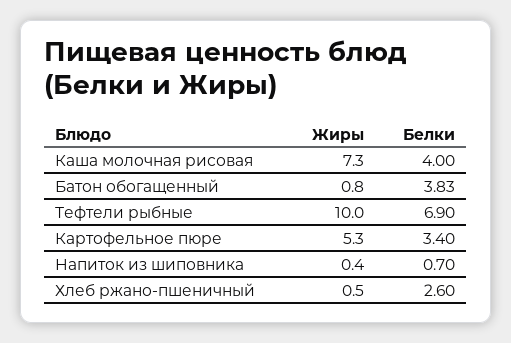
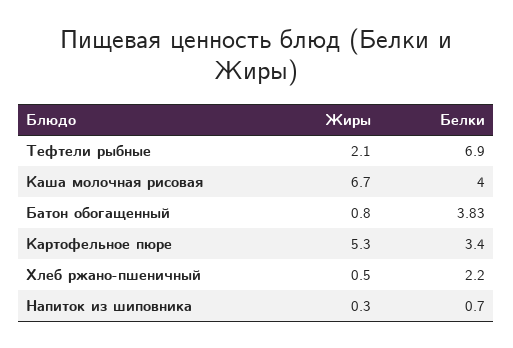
  {
    "Жиры": {
-     "Каша молочная рисовая": 7.3,
+     "Каша молочная рисовая": 6.7,
      "Батон обогащенный": 0.8,
-     "Тефтели рыбные": 10,
+     "Тефтели рыбные": 2.1,
      "Картофельное пюре": 5.3,
-     "Напиток из шиповника": 0.4,
+     "Напиток из шиповника": 0.3,
      "Хлеб ржано-пшеничный": 0.5
    },
    "Белки": {
      "Каша молочная рисовая": 4,
      "Батон обогащенный": 3.83,
      "Тефтели рыбные": 6.9,
      "Картофельное пюре": 3.4,
      "Напиток из шиповника": 0.7,
-     "Хлеб ржано-пшеничный": 2.6
+     "Хлеб ржано-пшеничный": 2.2
    }
  }

